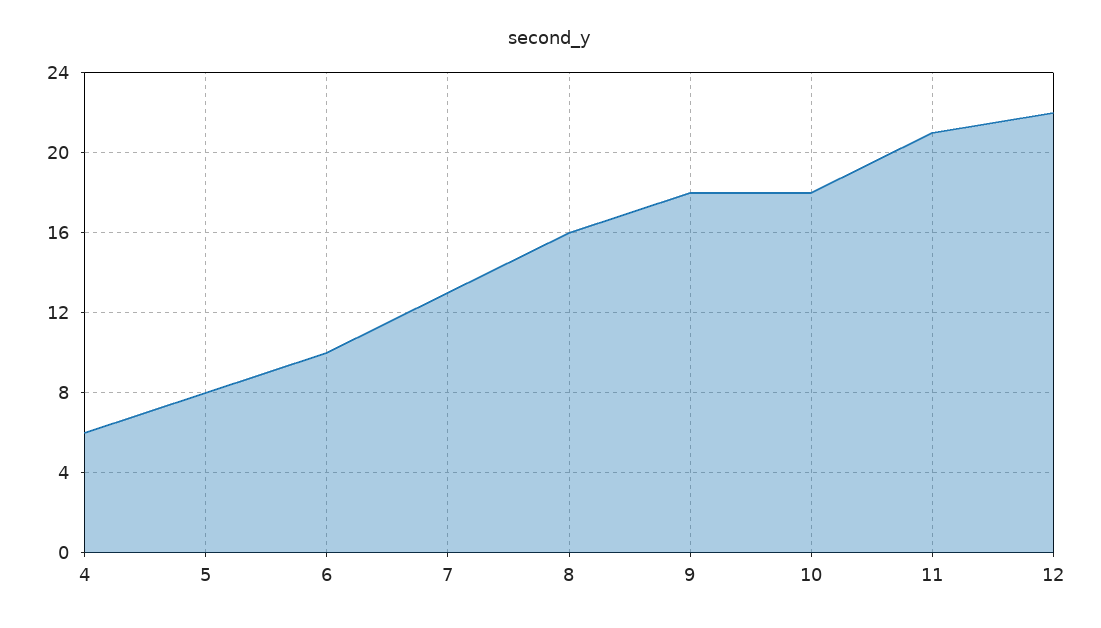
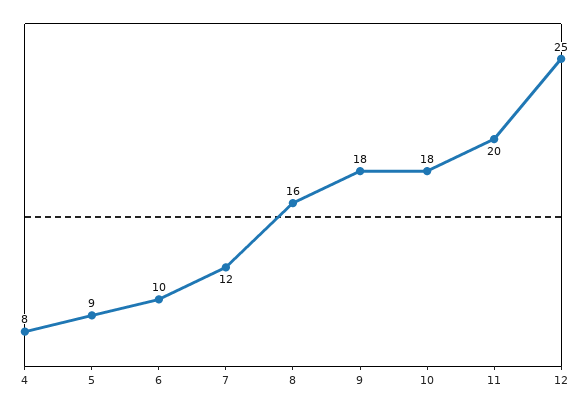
  {
-   "4": 6,
+   "4": 8,
-   "5": 8,
+   "5": 9,
    "6": 10,
-   "7": 13,
+   "7": 12,
    "8": 16,
    "9": 18,
    "10": 18,
-   "11": 21,
+   "11": 20,
-   "12": 22
+   "12": 25
  }

